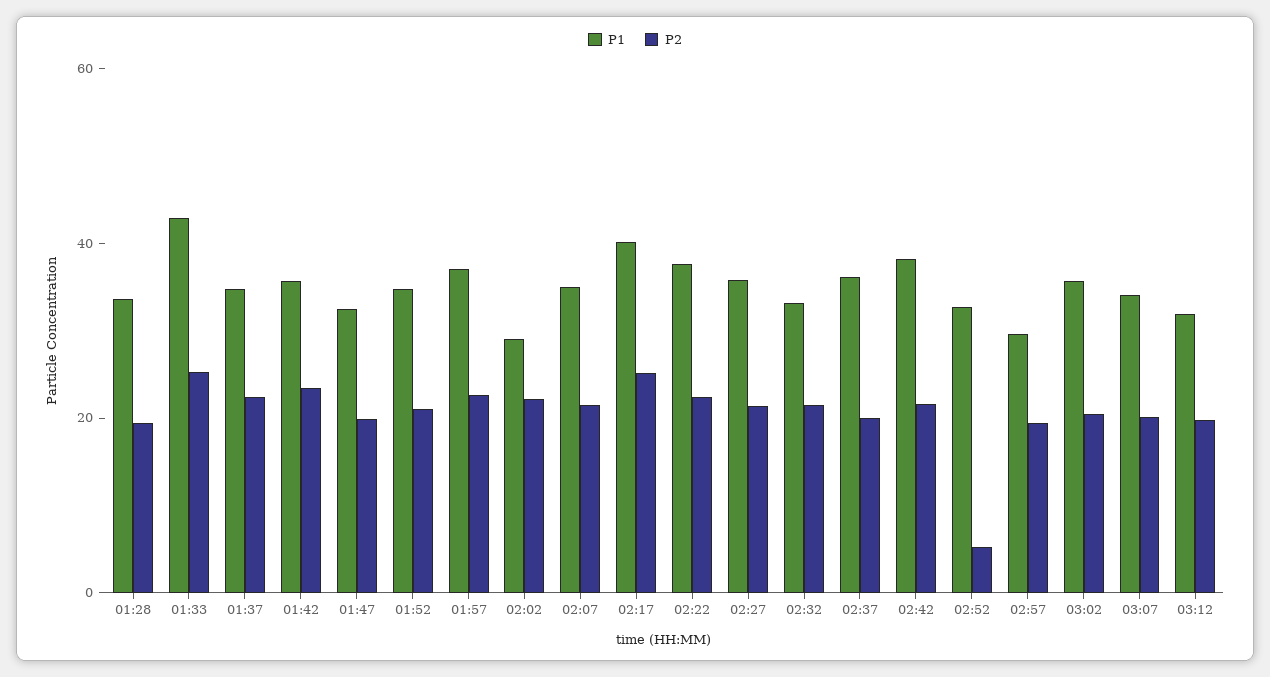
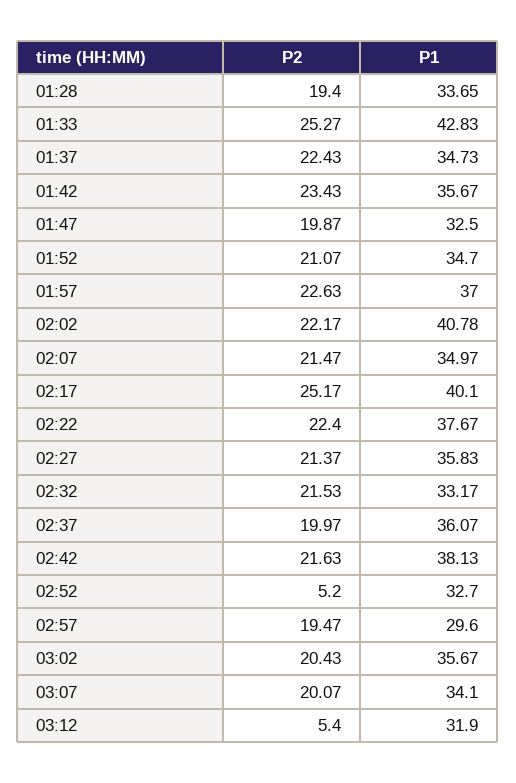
  {
    "P1": {
      "01:28": 33.65,
      "01:33": 42.83,
      "01:37": 34.73,
      "01:42": 35.67,
      "01:47": 32.5,
      "01:52": 34.7,
      "01:57": 37,
-     "02:02": 30,
+     "02:02": 40.78,
      "02:07": 34.97,
      "02:17": 40.1,
      "02:22": 37.67,
      "02:27": 35.83,
      "02:32": 33.17,
      "02:37": 36.07,
      "02:42": 38.13,
      "02:52": 32.7,
      "02:57": 29.6,
      "03:02": 35.67,
      "03:07": 34.1,
      "03:12": 31.9
    },
    "P2": {
      "01:28": 19.4,
      "01:33": 25.27,
      "01:37": 22.43,
      "01:42": 23.43,
      "01:47": 19.87,
      "01:52": 21.07,
      "01:57": 22.63,
      "02:02": 22.17,
      "02:07": 21.47,
      "02:17": 25.17,
      "02:22": 22.4,
      "02:27": 21.37,
      "02:32": 21.53,
      "02:37": 19.97,
      "02:42": 21.63,
      "02:52": 5.2,
      "02:57": 19.47,
      "03:02": 20.43,
      "03:07": 20.07,
-     "03:12": 20
+     "03:12": 5.4
    }
  }

